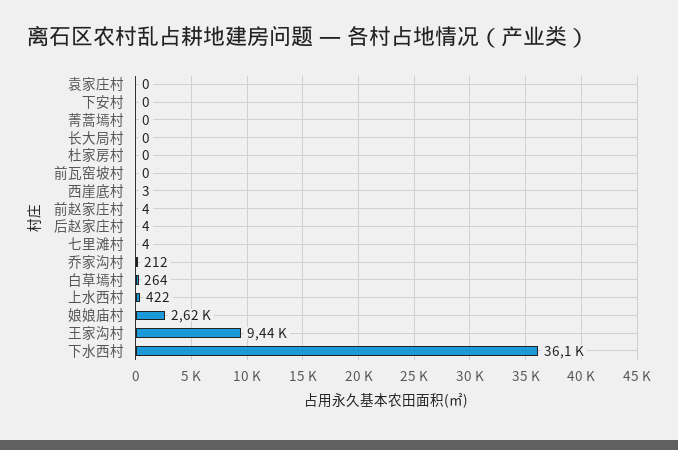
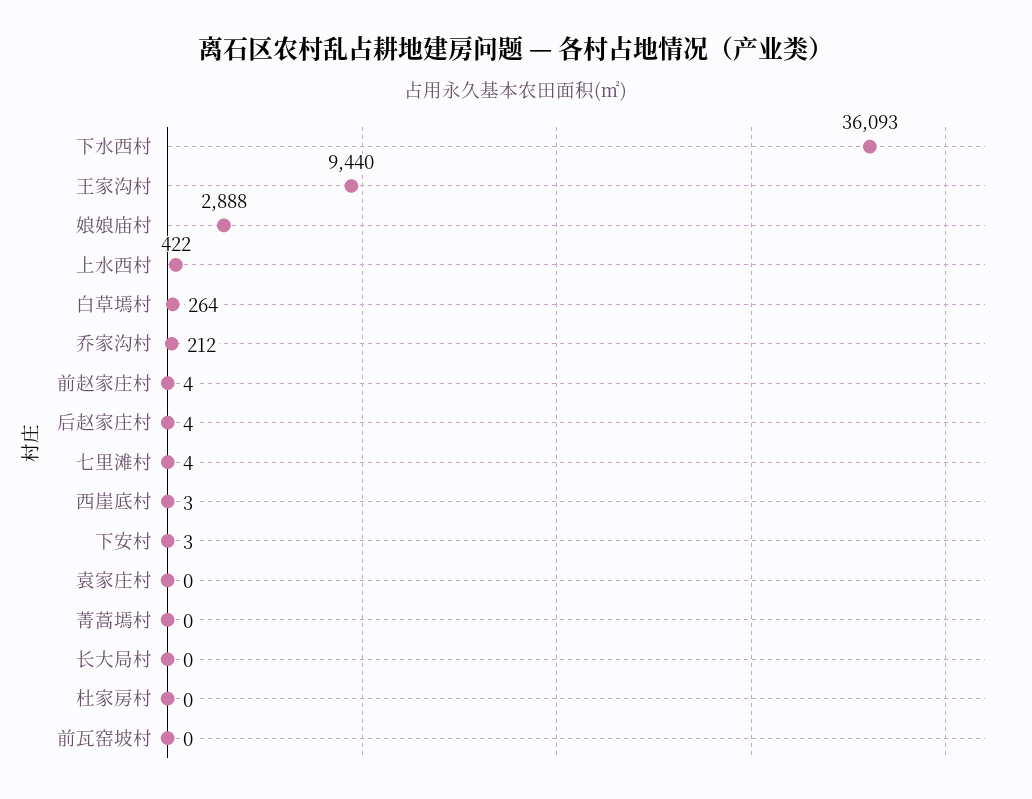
  {
    "袁家庄村": 0,
-   "下安村": 0,
+   "下安村": 3,
    "菁蒿墕村": 0,
    "长大局村": 0,
    "杜家房村": 0,
    "前瓦窑坡村": 0,
    "西崖底村": 3,
    "前赵家庄村": 4,
    "后赵家庄村": 4,
    "七里滩村": 4,
    "乔家沟村": 212,
    "白草墕村": 264,
    "上水西村": 422,
-   "娘娘庙村": 2620,
+   "娘娘庙村": 2888,
    "王家沟村": 9440,
    "下水西村": 36093
  }

